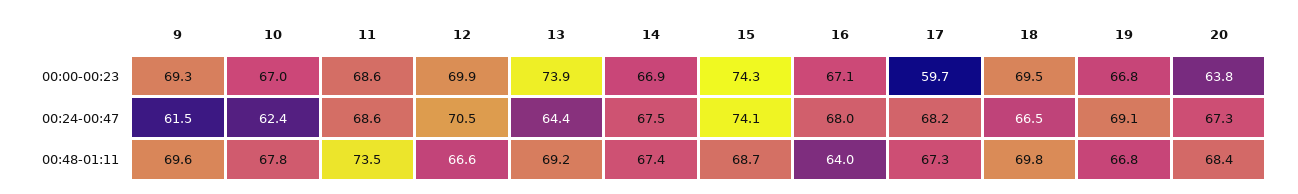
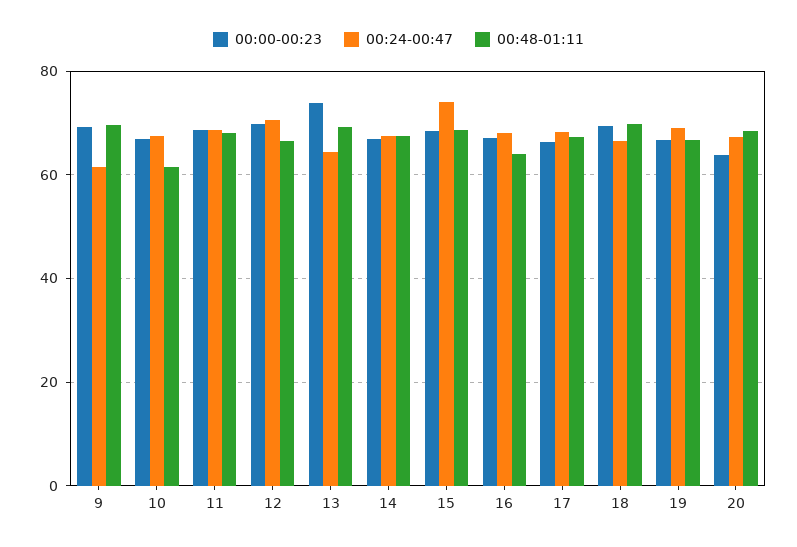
  {
    "00:00-00:23": {
      "9": 69.3,
      "10": 67,
      "11": 68.6,
      "12": 69.9,
      "13": 73.9,
      "14": 66.9,
-     "15": 74.3,
+     "15": 68,
      "16": 67.1,
-     "17": 59.7,
+     "17": 66,
      "18": 69.5,
      "19": 66.8,
      "20": 63.8
    },
    "00:24-00:47": {
      "9": 61.5,
-     "10": 62.4,
+     "10": 68,
      "11": 68.6,
      "12": 70.5,
      "13": 64.4,
      "14": 67.5,
      "15": 74.1,
      "16": 68,
      "17": 68.2,
      "18": 66.5,
      "19": 69.1,
      "20": 67.3
    },
    "00:48-01:11": {
      "9": 69.6,
-     "10": 67.8,
+     "10": 62,
-     "11": 73.5,
+     "11": 68,
      "12": 66.6,
      "13": 69.2,
      "14": 67.4,
      "15": 68.7,
      "16": 64,
      "17": 67.3,
      "18": 69.8,
      "19": 66.8,
      "20": 68.4
    }
  }

